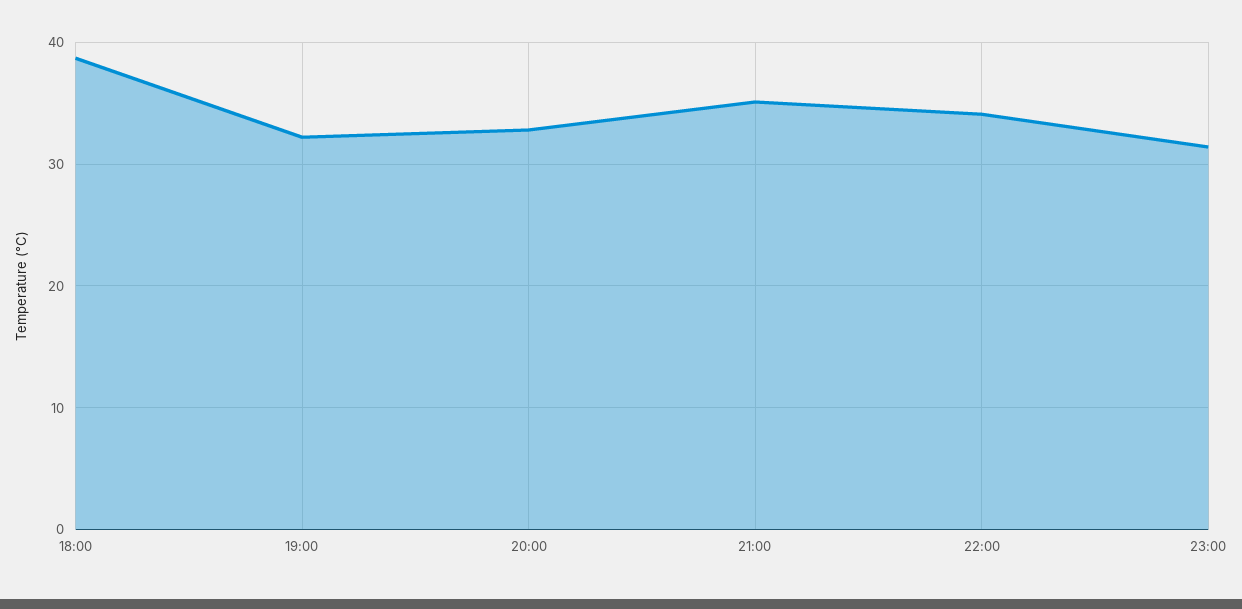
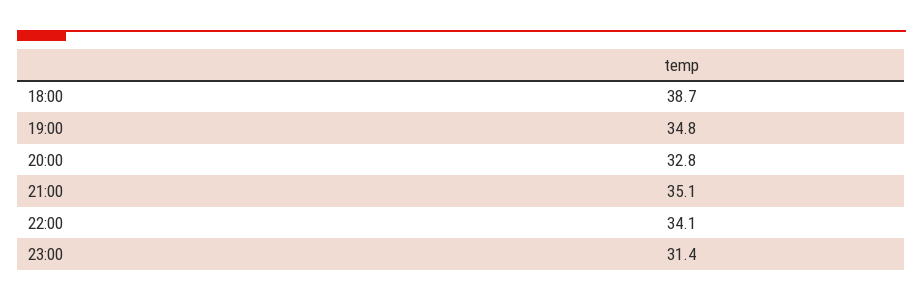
  {
    "18:00": 38.7,
-   "19:00": 32,
+   "19:00": 34.8,
    "20:00": 32.8,
    "21:00": 35.1,
    "22:00": 34.1,
    "23:00": 31.4
  }

